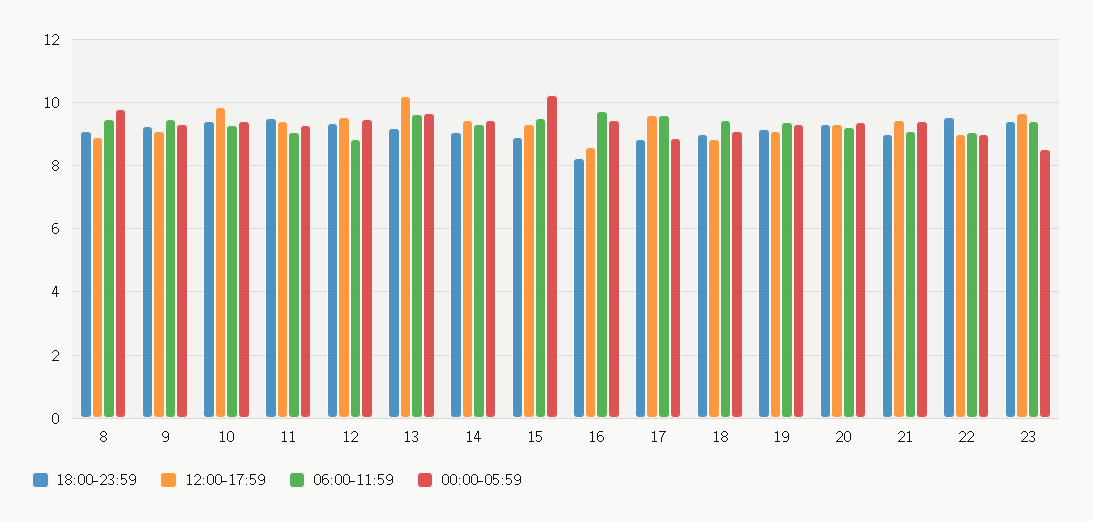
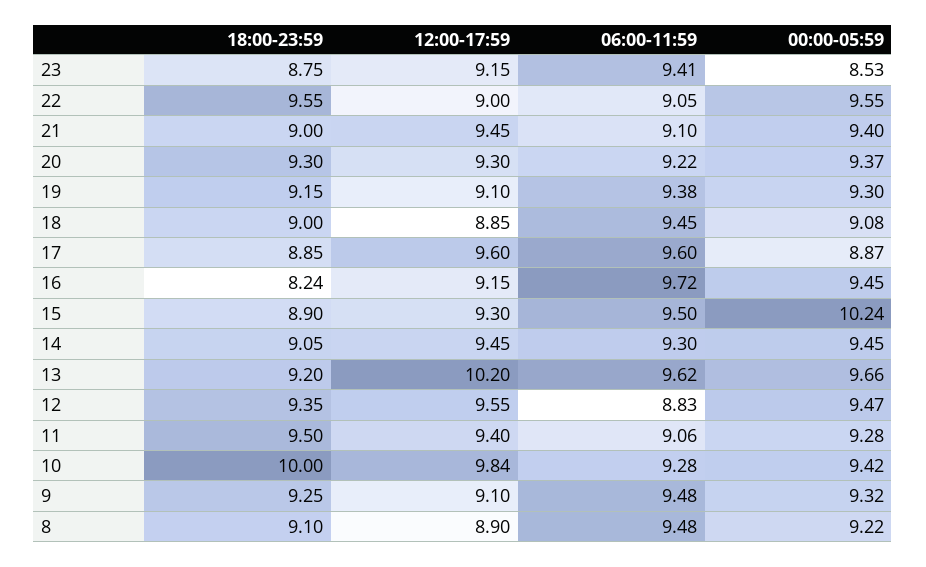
  {
    "18:00-23:59": {
      "8": 9.1,
      "9": 9.25,
-     "10": 9.4,
+     "10": 10,
      "11": 9.5,
      "12": 9.35,
      "13": 9.2,
      "14": 9.05,
      "15": 8.9,
      "16": 8.24,
      "17": 8.85,
      "18": 9,
      "19": 9.15,
      "20": 9.3,
      "21": 9,
      "22": 9.55,
-     "23": 9.4
+     "23": 8.75
    },
    "12:00-17:59": {
      "8": 8.9,
      "9": 9.1,
      "10": 9.84,
      "11": 9.4,
      "12": 9.55,
      "13": 10.2,
      "14": 9.45,
      "15": 9.3,
-     "16": 8.6,
+     "16": 9.15,
      "17": 9.6,
      "18": 8.85,
      "19": 9.1,
      "20": 9.3,
      "21": 9.45,
      "22": 9,
-     "23": 9.6
+     "23": 9.15
    },
    "06:00-11:59": {
      "8": 9.48,
      "9": 9.48,
      "10": 9.28,
      "11": 9.06,
      "12": 8.83,
      "13": 9.62,
      "14": 9.3,
      "15": 9.5,
      "16": 9.72,
      "17": 9.6,
      "18": 9.45,
      "19": 9.38,
      "20": 9.22,
      "21": 9.1,
      "22": 9.05,
      "23": 9.41
    },
    "00:00-05:59": {
-     "8": 9.8,
+     "8": 9.22,
      "9": 9.32,
      "10": 9.42,
      "11": 9.28,
      "12": 9.47,
      "13": 9.66,
      "14": 9.45,
      "15": 10.24,
      "16": 9.45,
      "17": 8.87,
      "18": 9.08,
      "19": 9.3,
      "20": 9.37,
      "21": 9.4,
-     "22": 9,
+     "22": 9.55,
      "23": 8.53
    }
  }

